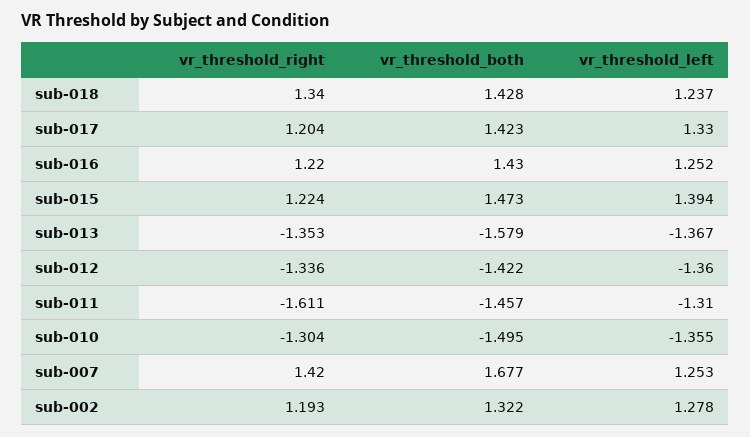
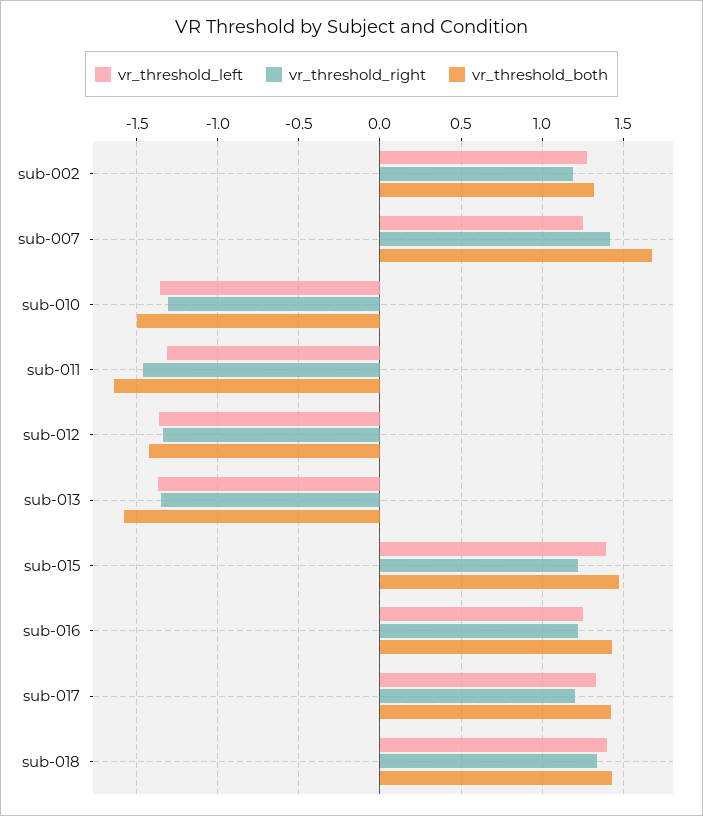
  {
    "vr_threshold_right": {
      "sub-018": 1.34,
      "sub-017": 1.204,
      "sub-016": 1.22,
      "sub-015": 1.224,
      "sub-013": -1.353,
      "sub-012": -1.336,
-     "sub-011": -1.611,
+     "sub-011": -1.45,
      "sub-010": -1.304,
      "sub-007": 1.42,
      "sub-002": 1.193
    },
    "vr_threshold_both": {
      "sub-018": 1.428,
      "sub-017": 1.423,
      "sub-016": 1.43,
      "sub-015": 1.473,
      "sub-013": -1.579,
      "sub-012": -1.422,
-     "sub-011": -1.457,
+     "sub-011": -1.65,
      "sub-010": -1.495,
      "sub-007": 1.677,
      "sub-002": 1.322
    },
    "vr_threshold_left": {
-     "sub-018": 1.237,
+     "sub-018": 1.4,
      "sub-017": 1.33,
      "sub-016": 1.252,
      "sub-015": 1.394,
      "sub-013": -1.367,
      "sub-012": -1.36,
      "sub-011": -1.31,
      "sub-010": -1.355,
      "sub-007": 1.253,
      "sub-002": 1.278
    }
  }

